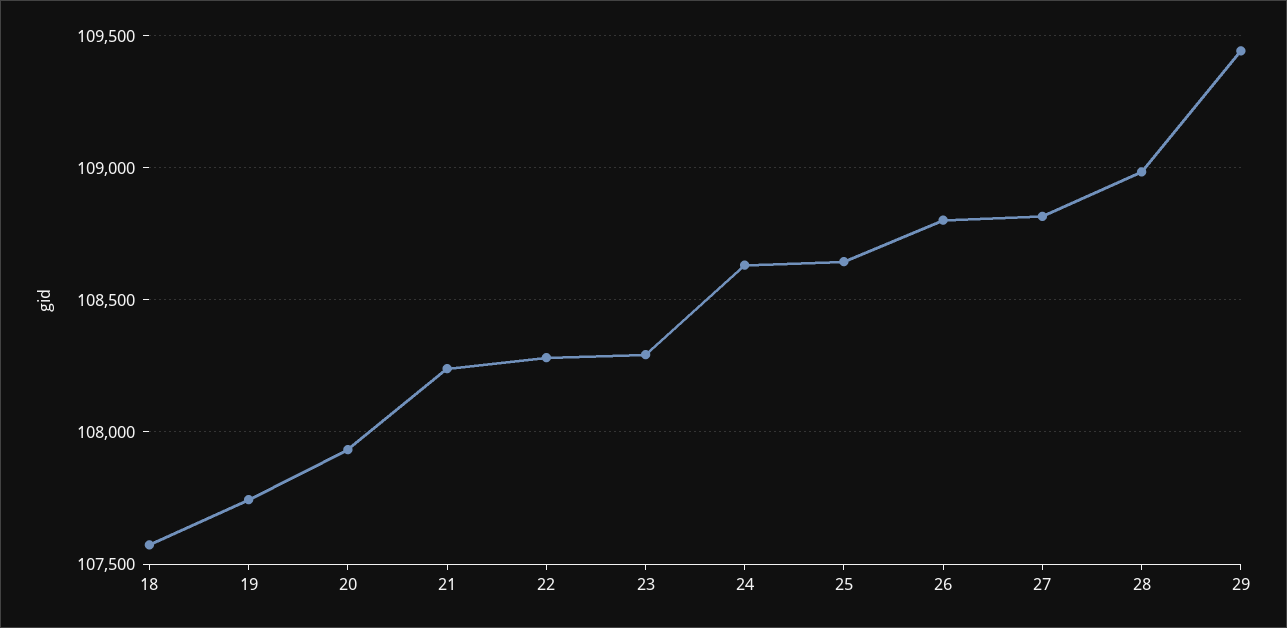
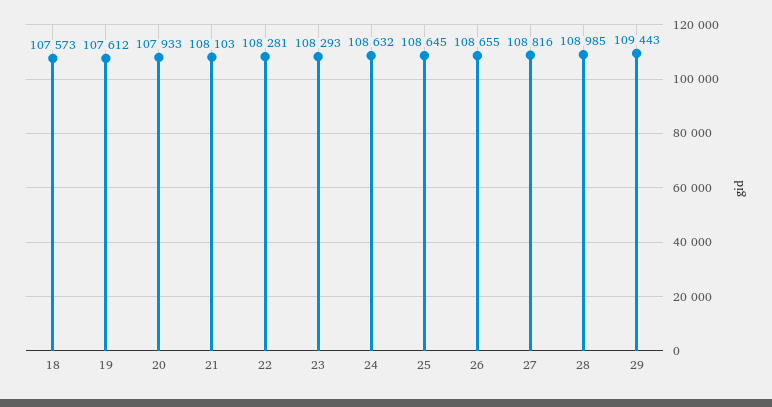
  {
    "18": 107573,
-   "19": 107750,
+   "19": 107612,
    "20": 107933,
-   "21": 108250,
+   "21": 108103,
    "22": 108281,
    "23": 108293,
    "24": 108632,
    "25": 108645,
-   "26": 108800,
+   "26": 108655,
    "27": 108816,
    "28": 108985,
    "29": 109443
  }

